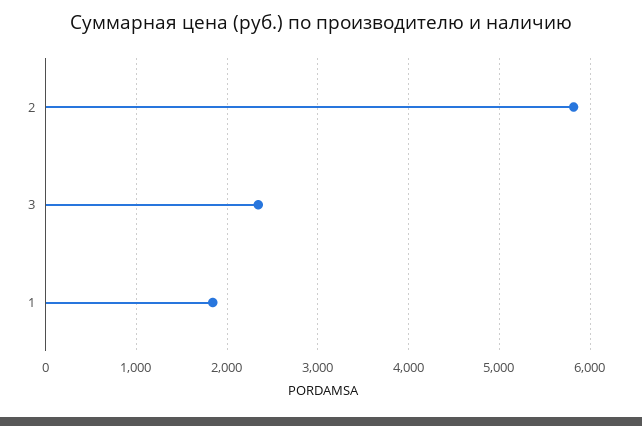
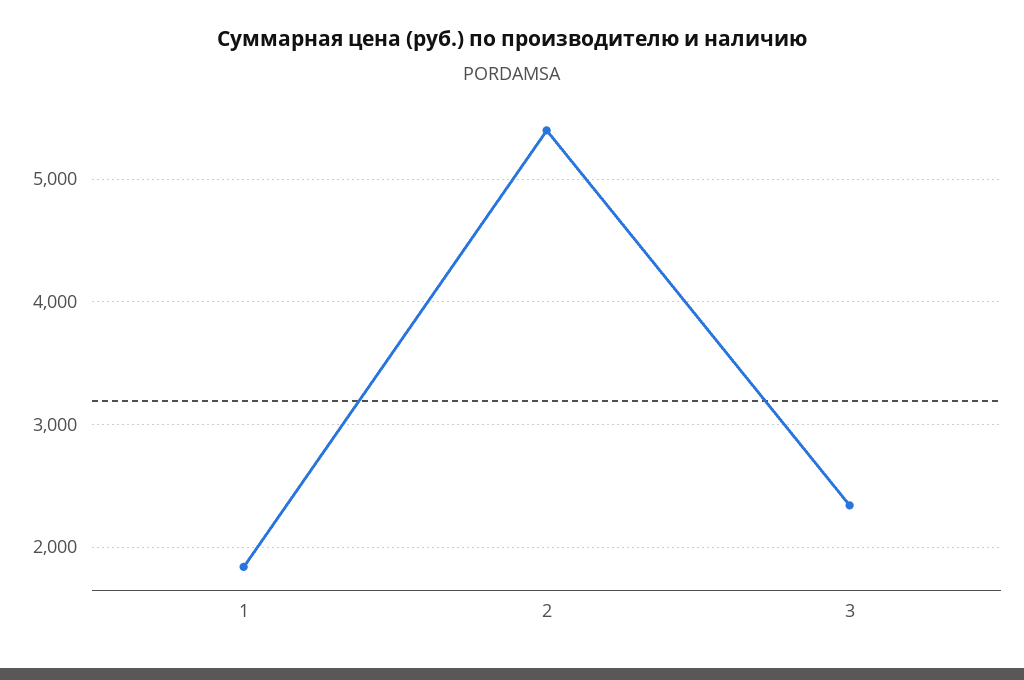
  {
-   "2": 5800,
+   "2": 5400,
    "3": 2300,
    "1": 1800
  }

